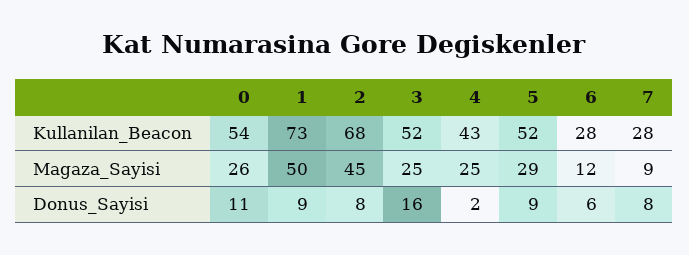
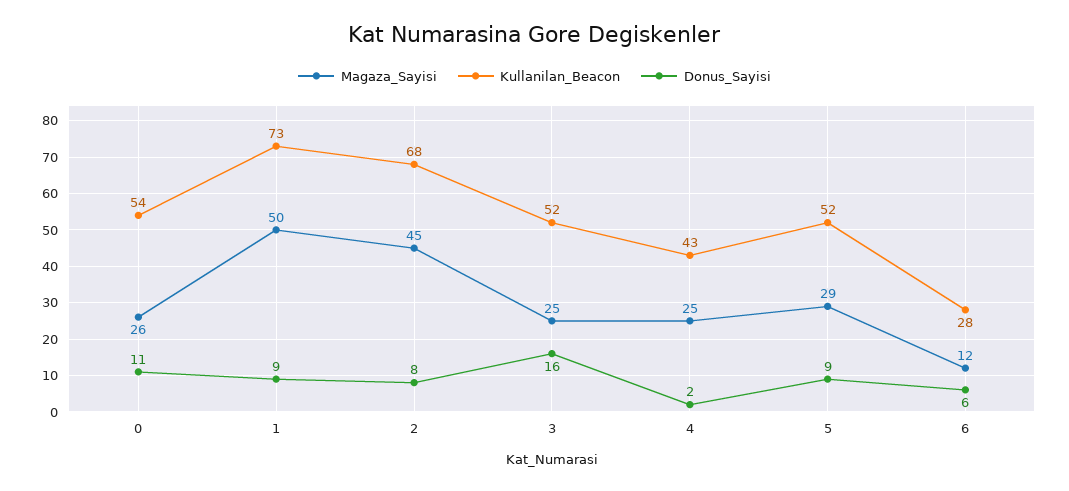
  {
    "Kullanilan_Beacon": {
      "0": 54,
      "1": 73,
      "2": 68,
      "3": 52,
      "4": 43,
      "5": 52,
-     "6": 28,
+     "6": 28
-     "7": 28
    },
    "Magaza_Sayisi": {
      "0": 26,
      "1": 50,
      "2": 45,
      "3": 25,
      "4": 25,
      "5": 29,
-     "6": 12,
+     "6": 12
-     "7": 9
    },
    "Donus_Sayisi": {
      "0": 11,
      "1": 9,
      "2": 8,
      "3": 16,
      "4": 2,
      "5": 9,
-     "6": 6,
+     "6": 6
-     "7": 8
    }
  }

